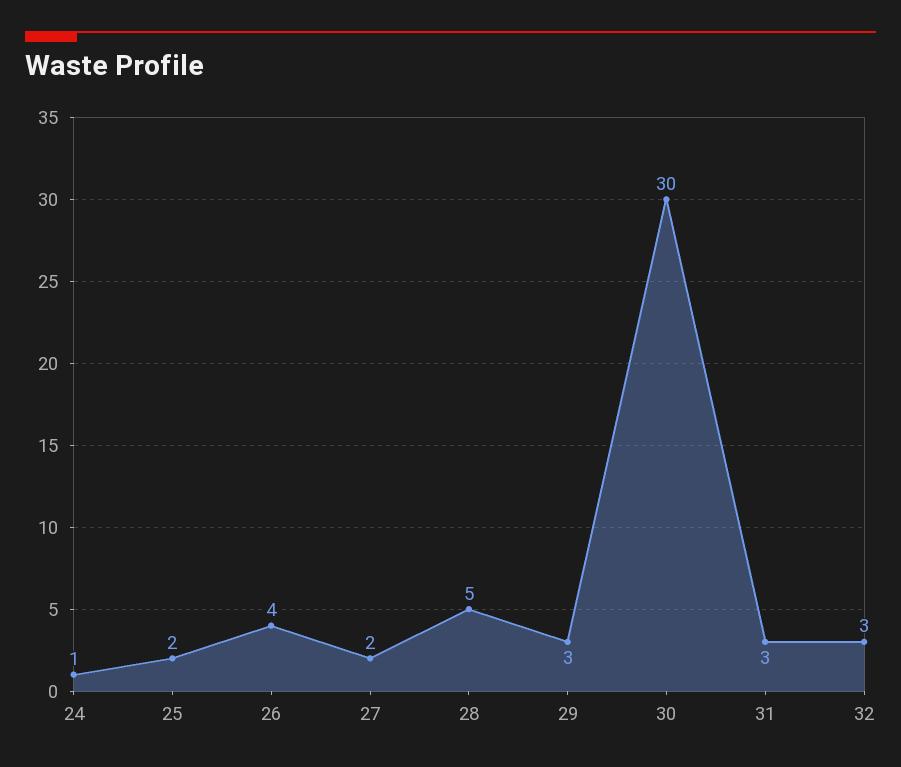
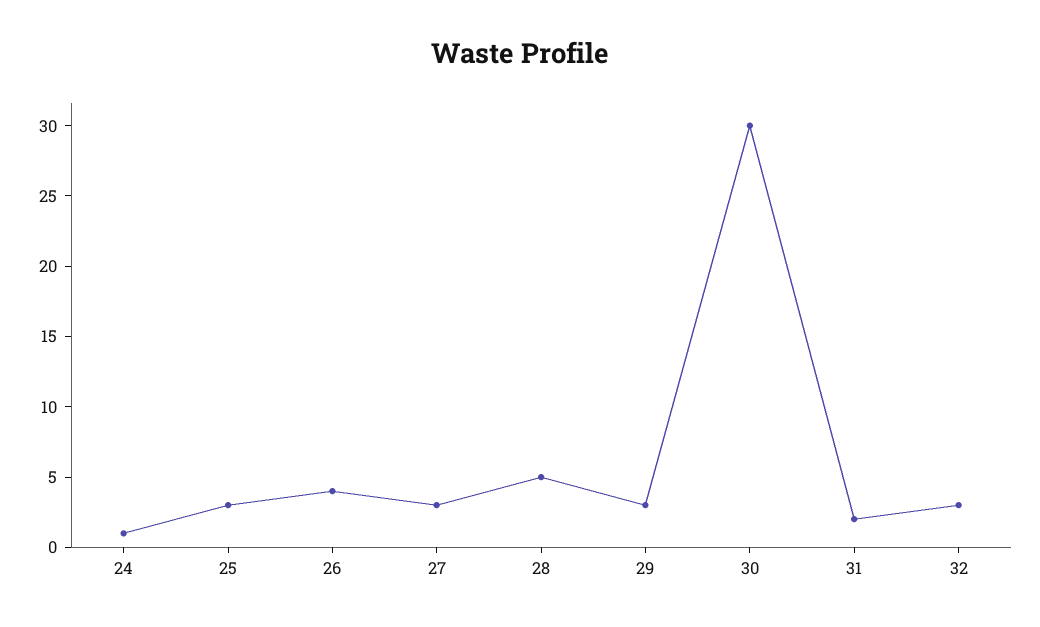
  {
    "24": 1,
-   "25": 2,
+   "25": 3,
    "26": 4,
-   "27": 2,
+   "27": 3,
    "28": 5,
    "29": 3,
    "30": 30,
-   "31": 3,
+   "31": 2,
    "32": 3
  }

